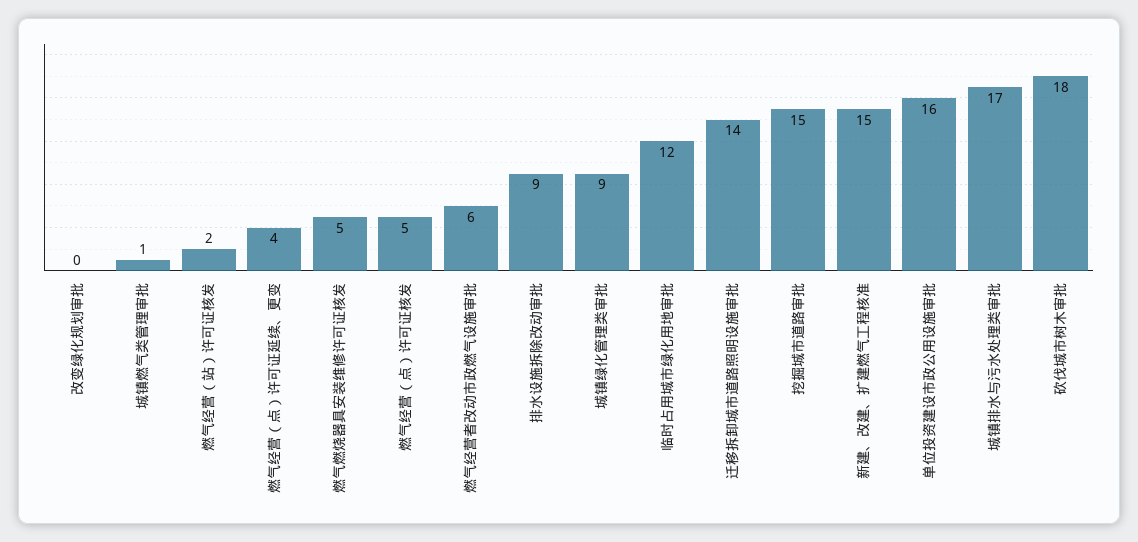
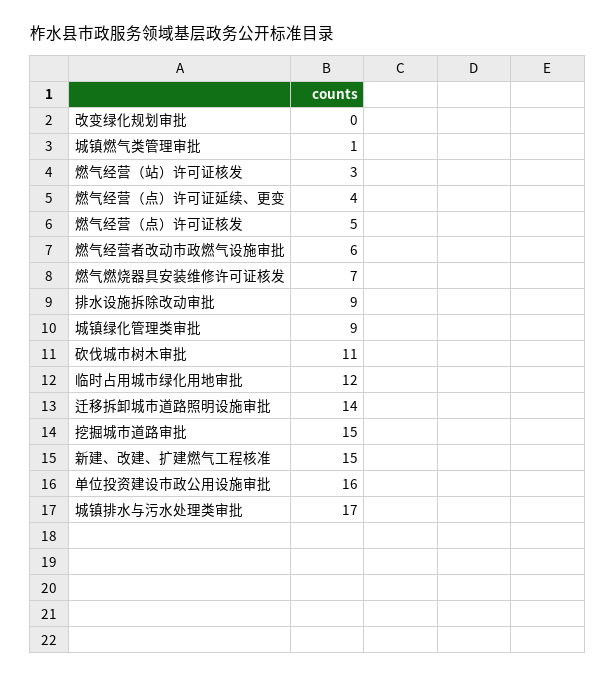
  {
    "改变绿化规划审批": 0,
    "城镇燃气类管理审批": 1,
-   "燃气经营（站）许可证核发": 2,
+   "燃气经营（站）许可证核发": 3,
    "燃气经营（点）许可证延续、更变": 4,
-   "燃气燃烧器具安装维修许可证核发": 5,
+   "燃气燃烧器具安装维修许可证核发": 7,
    "燃气经营（点）许可证核发": 5,
    "燃气经营者改动市政燃气设施审批": 6,
    "排水设施拆除改动审批": 9,
    "城镇绿化管理类审批": 9,
    "临时占用城市绿化用地审批": 12,
    "迁移拆卸城市道路照明设施审批": 14,
    "挖掘城市道路审批": 15,
    "新建、改建、扩建燃气工程核准": 15,
    "单位投资建设市政公用设施审批": 16,
    "城镇排水与污水处理类审批": 17,
-   "砍伐城市树木审批": 18
+   "砍伐城市树木审批": 11
  }

